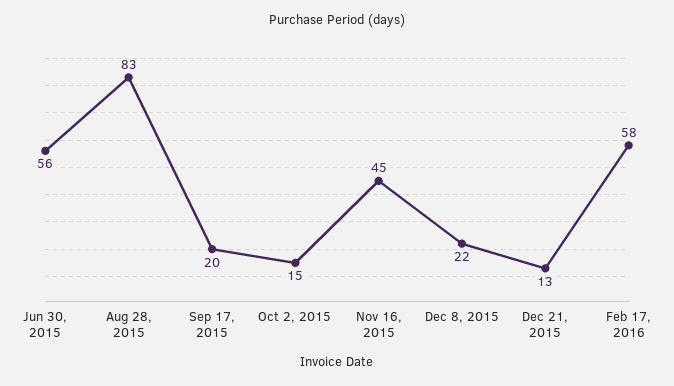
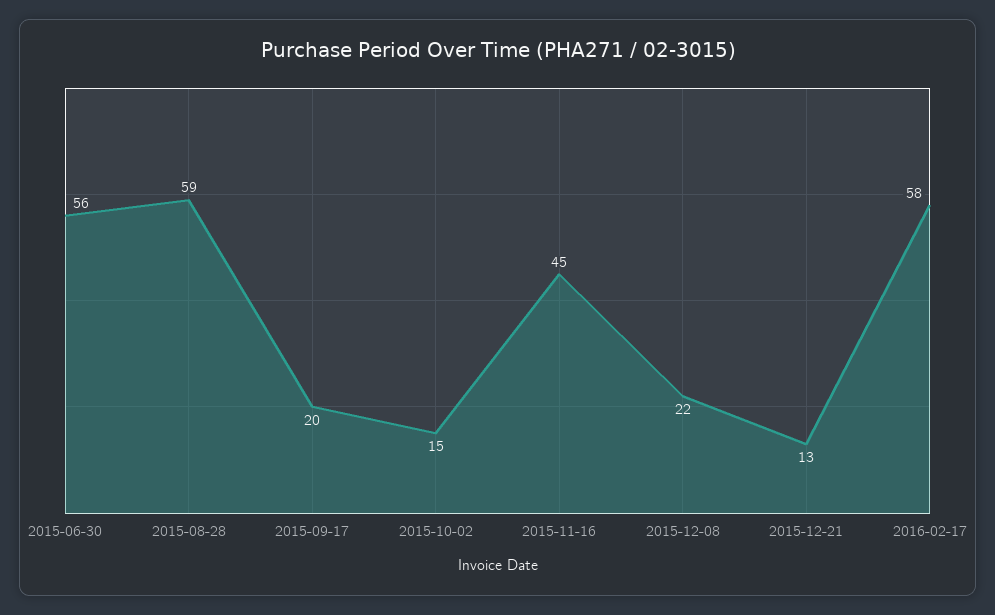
  {
    "Jun 30, 2015": 56,
-   "Aug 28, 2015": 83,
+   "Aug 28, 2015": 59,
    "Sep 17, 2015": 20,
    "Oct 2, 2015": 15,
    "Nov 16, 2015": 45,
    "Dec 8, 2015": 22,
    "Dec 21, 2015": 13,
    "Feb 17, 2016": 58
  }

